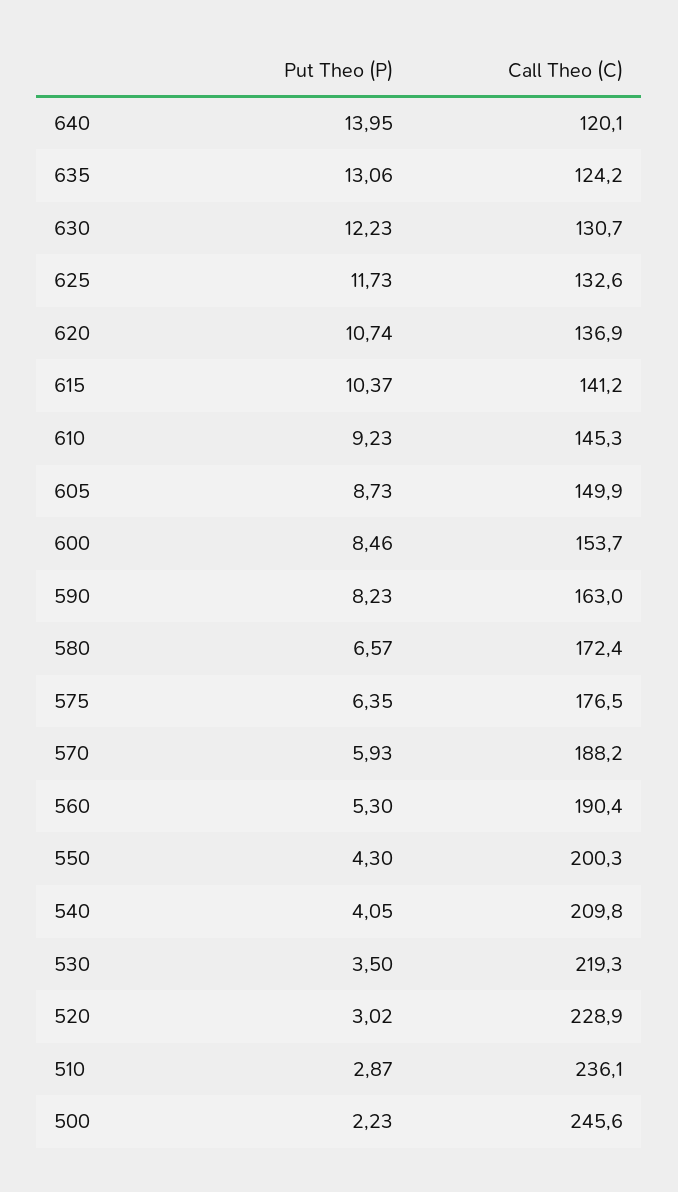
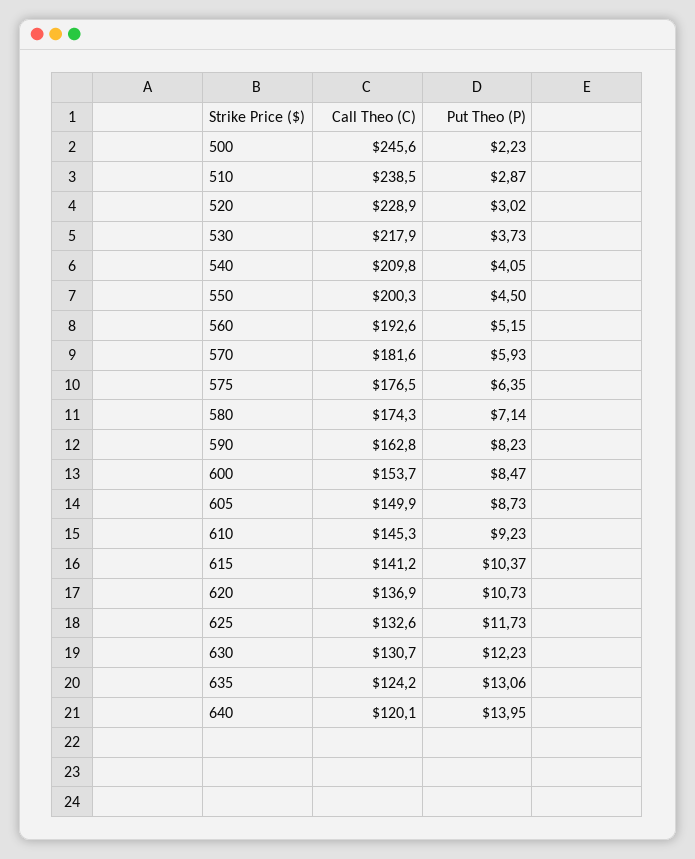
  {
    "Put Theo (P)": {
      "640": 13.95,
      "635": 13.06,
      "630": 12.23,
      "625": 11.73,
-     "620": 10.74,
+     "620": 10.73,
      "615": 10.37,
      "610": 9.23,
      "605": 8.73,
-     "600": 8.46,
+     "600": 8.47,
      "590": 8.23,
-     "580": 6.57,
+     "580": 7.14,
      "575": 6.35,
      "570": 5.93,
-     "560": 5.3,
+     "560": 5.15,
-     "550": 4.3,
+     "550": 4.5,
      "540": 4.05,
-     "530": 3.5,
+     "530": 3.73,
      "520": 3.02,
      "510": 2.87,
      "500": 2.23
    },
    "Call Theo (C)": {
      "640": 120.1,
      "635": 124.2,
      "630": 130.7,
      "625": 132.6,
      "620": 136.9,
      "615": 141.2,
      "610": 145.3,
      "605": 149.9,
      "600": 153.7,
-     "590": 163,
+     "590": 162.8,
-     "580": 172.4,
+     "580": 174.3,
      "575": 176.5,
-     "570": 188.2,
+     "570": 181.6,
-     "560": 190.4,
+     "560": 192.6,
      "550": 200.3,
      "540": 209.8,
-     "530": 219.3,
+     "530": 217.9,
      "520": 228.9,
-     "510": 236.1,
+     "510": 238.5,
      "500": 245.6
    }
  }

